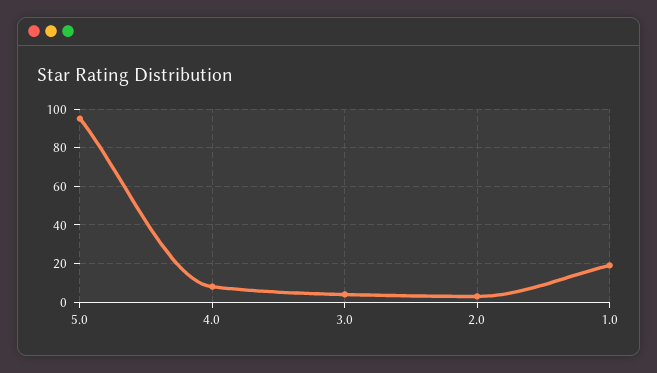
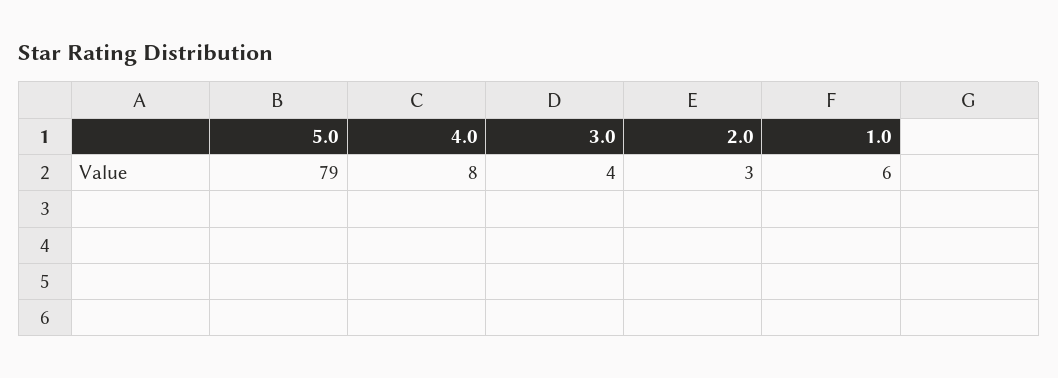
  {
-   "5.0": 95,
+   "5.0": 79,
    "4.0": 8,
    "3.0": 4,
    "2.0": 3,
-   "1.0": 20
+   "1.0": 6
  }

